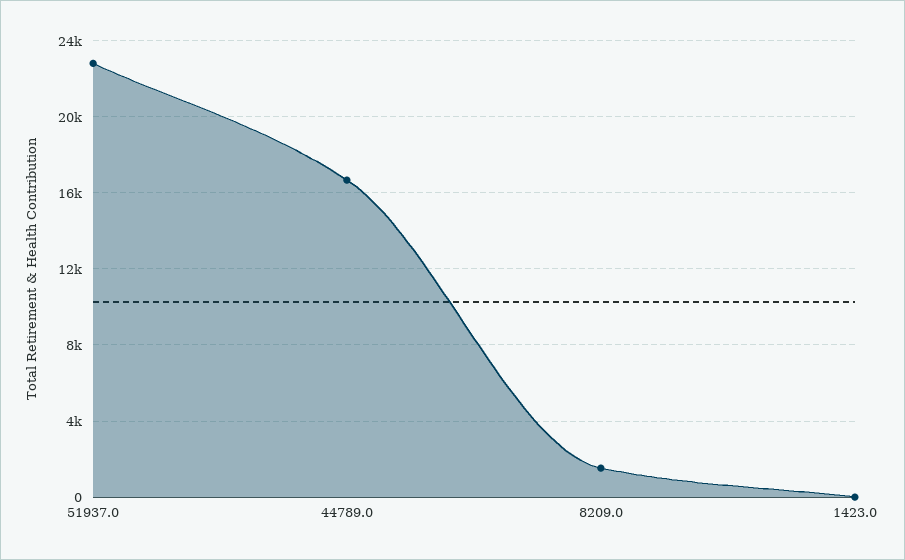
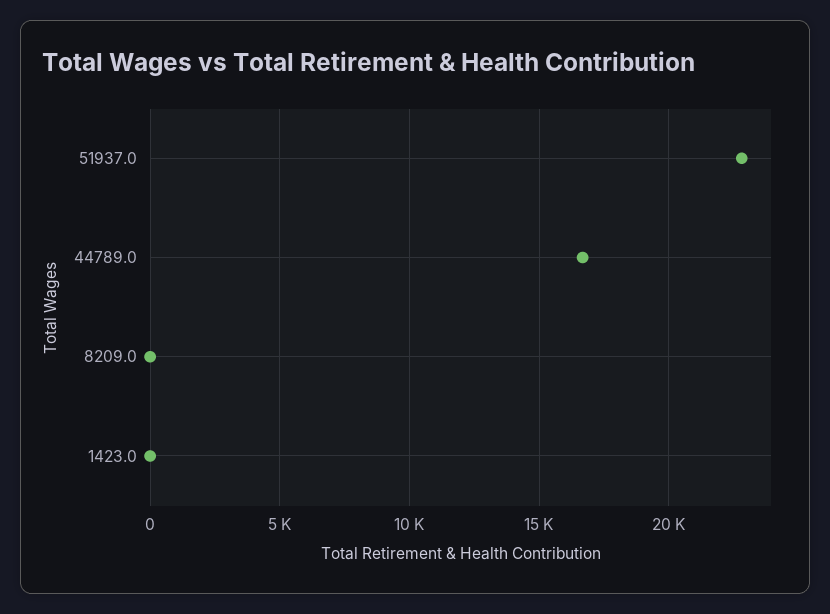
  {
    "51937.0": 23000,
    "44789.0": 16500,
-   "8209.0": 1500,
+   "8209.0": 0,
    "1423.0": 0
  }

